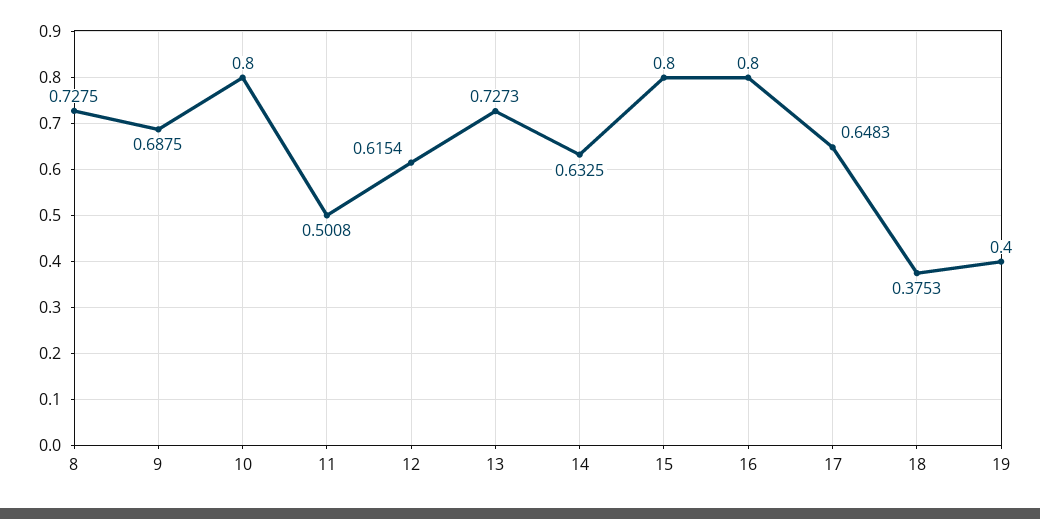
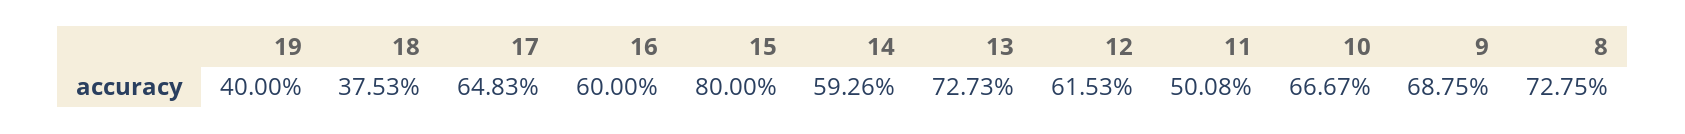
  {
    "8": 0.7275,
    "9": 0.6875,
-   "10": 0.8,
+   "10": 0.6667,
    "11": 0.5008,
-   "12": 0.6154,
+   "12": 0.6153,
    "13": 0.7273,
-   "14": 0.6325,
+   "14": 0.5926,
    "15": 0.8,
-   "16": 0.8,
+   "16": 0.6,
    "17": 0.6483,
    "18": 0.3753,
    "19": 0.4
  }

